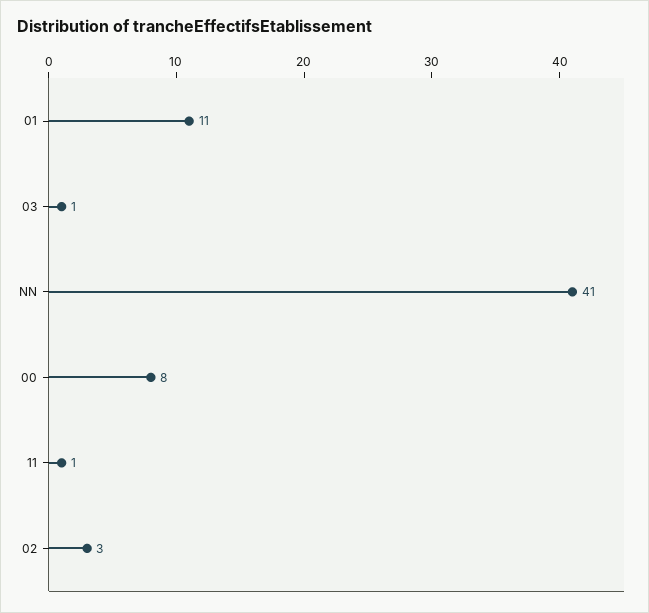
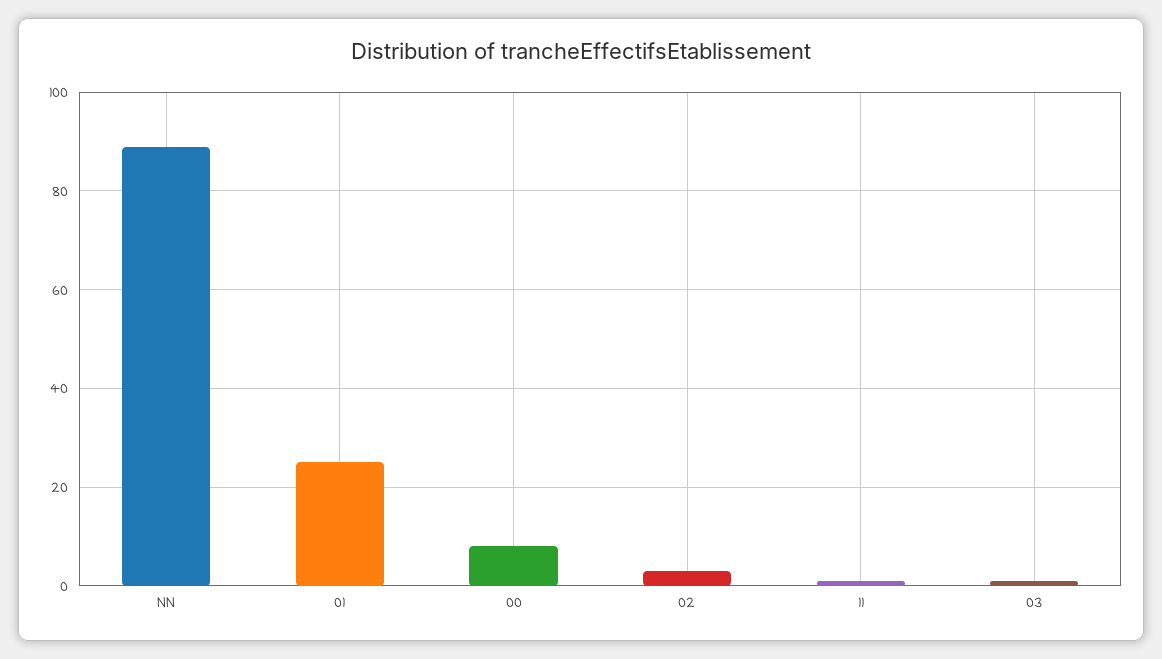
  {
-   "01": 11,
+   "01": 25,
    "03": 1,
-   "NN": 41,
+   "NN": 90,
    "00": 8,
    "11": 1,
    "02": 3
  }

